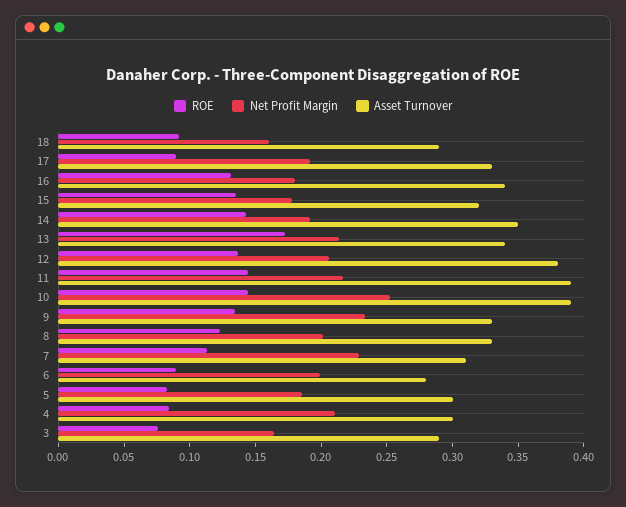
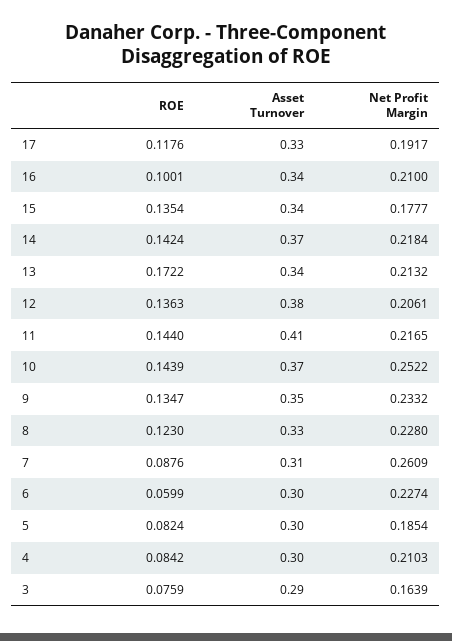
  {
    "ROE": {
-     "18": 0.09,
-     "17": 0.09,
+     "17": 0.1176,
-     "16": 0.13,
+     "16": 0.1001,
      "15": 0.1354,
      "14": 0.1424,
      "13": 0.1722,
      "12": 0.1363,
      "11": 0.144,
      "10": 0.1439,
      "9": 0.1347,
      "8": 0.123,
-     "7": 0.11,
+     "7": 0.0876,
-     "6": 0.09,
+     "6": 0.0599,
      "5": 0.0824,
      "4": 0.0842,
      "3": 0.0759
    },
    "Net Profit Margin": {
-     "18": 0.16,
      "17": 0.1917,
-     "16": 0.18,
+     "16": 0.21,
      "15": 0.1777,
-     "14": 0.19,
+     "14": 0.2184,
      "13": 0.2132,
      "12": 0.2061,
      "11": 0.2165,
      "10": 0.2522,
      "9": 0.2332,
-     "8": 0.2,
+     "8": 0.228,
-     "7": 0.23,
+     "7": 0.2609,
-     "6": 0.2,
+     "6": 0.2274,
      "5": 0.1854,
      "4": 0.2103,
      "3": 0.1639
    },
    "Asset Turnover": {
-     "18": 0.29,
      "17": 0.33,
      "16": 0.34,
-     "15": 0.32,
+     "15": 0.34,
-     "14": 0.35,
+     "14": 0.37,
      "13": 0.34,
      "12": 0.38,
-     "11": 0.39,
+     "11": 0.41,
-     "10": 0.39,
+     "10": 0.37,
-     "9": 0.33,
+     "9": 0.35,
      "8": 0.33,
      "7": 0.31,
-     "6": 0.28,
+     "6": 0.3,
      "5": 0.3,
      "4": 0.3,
      "3": 0.29
    }
  }

